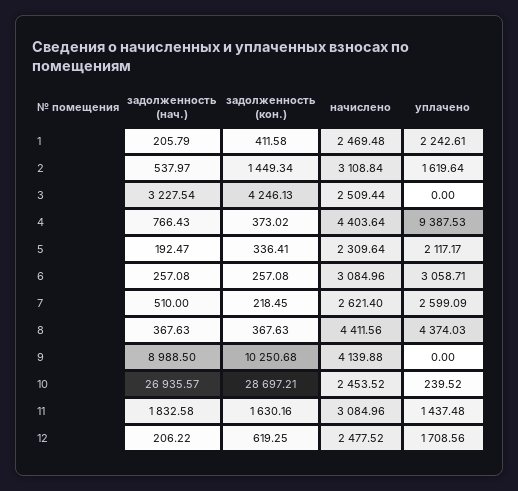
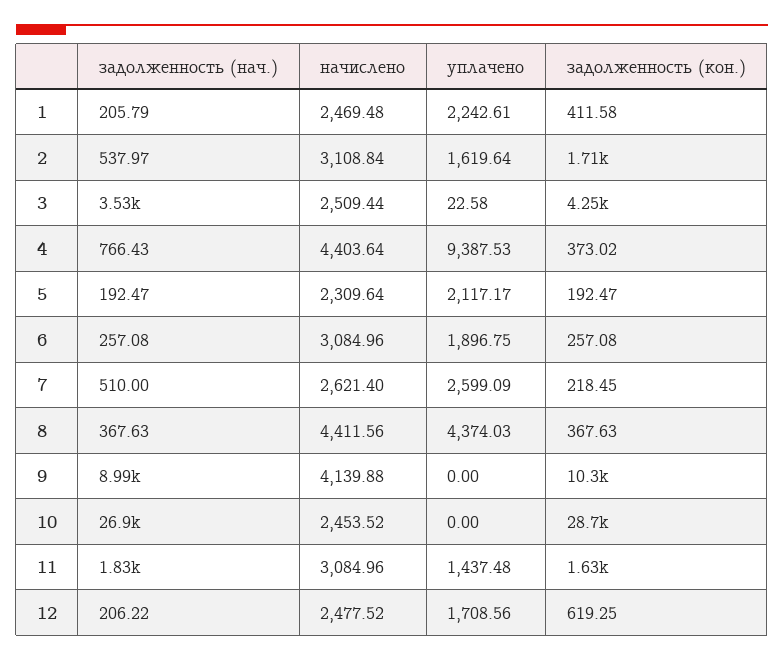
  {
    "задолженность (нач.)": {
      "1": 205.79,
      "2": 537.97,
-     "3": 3227.54,
+     "3": 3530,
      "4": 766.43,
      "5": 192.47,
      "6": 257.08,
      "7": 510,
      "8": 367.63,
      "9": 8988.5,
      "10": 26935.57,
      "11": 1832.58,
      "12": 206.22
    },
    "задолженность (кон.)": {
      "1": 411.58,
-     "2": 1449.34,
+     "2": 1710,
      "3": 4246.13,
      "4": 373.02,
-     "5": 336.41,
+     "5": 192.47,
      "6": 257.08,
      "7": 218.45,
      "8": 367.63,
      "9": 10250.68,
      "10": 28697.21,
      "11": 1630.16,
      "12": 619.25
    },
    "начислено": {
      "1": 2469.48,
      "2": 3108.84,
      "3": 2509.44,
      "4": 4403.64,
      "5": 2309.64,
      "6": 3084.96,
      "7": 2621.4,
      "8": 4411.56,
      "9": 4139.88,
      "10": 2453.52,
      "11": 3084.96,
      "12": 2477.52
    },
    "уплачено": {
      "1": 2242.61,
      "2": 1619.64,
-     "3": 0,
+     "3": 22.58,
      "4": 9387.53,
      "5": 2117.17,
-     "6": 3058.71,
+     "6": 1896.75,
      "7": 2599.09,
      "8": 4374.03,
      "9": 0,
-     "10": 239.52,
+     "10": 0,
      "11": 1437.48,
      "12": 1708.56
    }
  }

